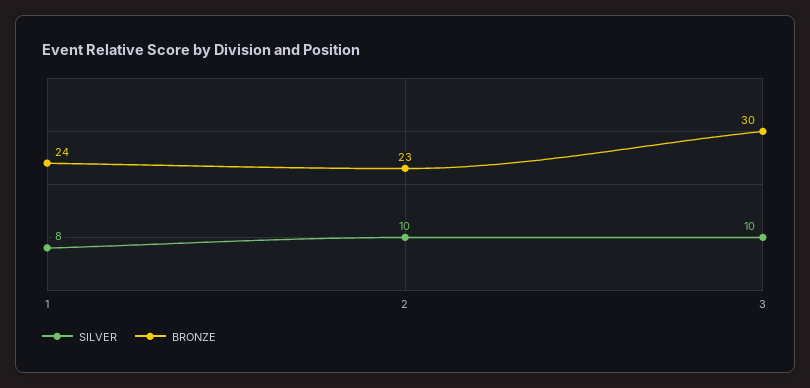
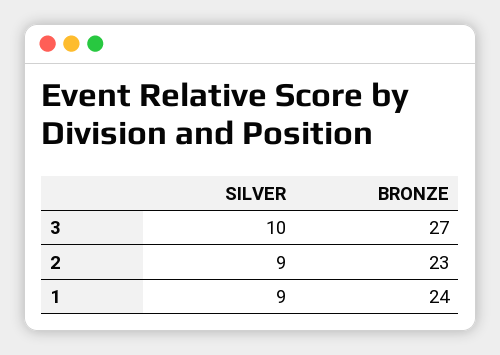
  {
    "SILVER": {
-     "1": 8,
+     "1": 9,
-     "2": 10,
+     "2": 9,
      "3": 10
    },
    "BRONZE": {
      "1": 24,
      "2": 23,
-     "3": 30
+     "3": 27
    }
  }

